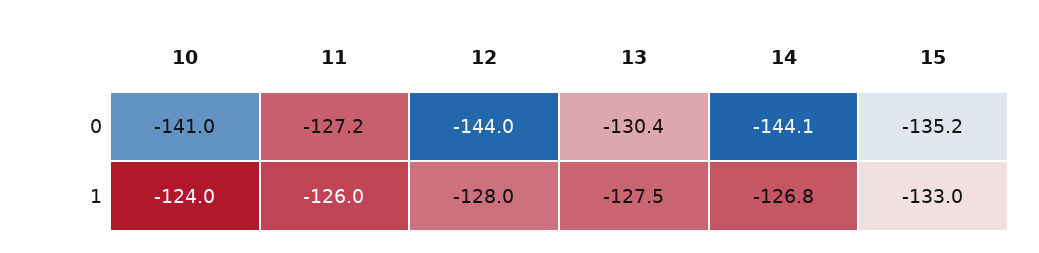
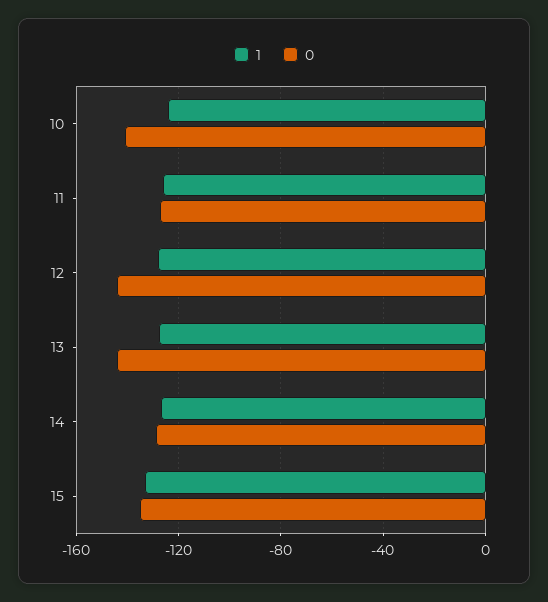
  {
    "0": {
      "10": -141,
      "11": -127.2,
      "12": -144,
-     "13": -130.4,
+     "13": -145,
-     "14": -144.1,
+     "14": -130,
      "15": -135.2
    },
    "1": {
      "10": -124,
      "11": -126,
      "12": -128,
      "13": -127.5,
      "14": -126.8,
      "15": -133
    }
  }

